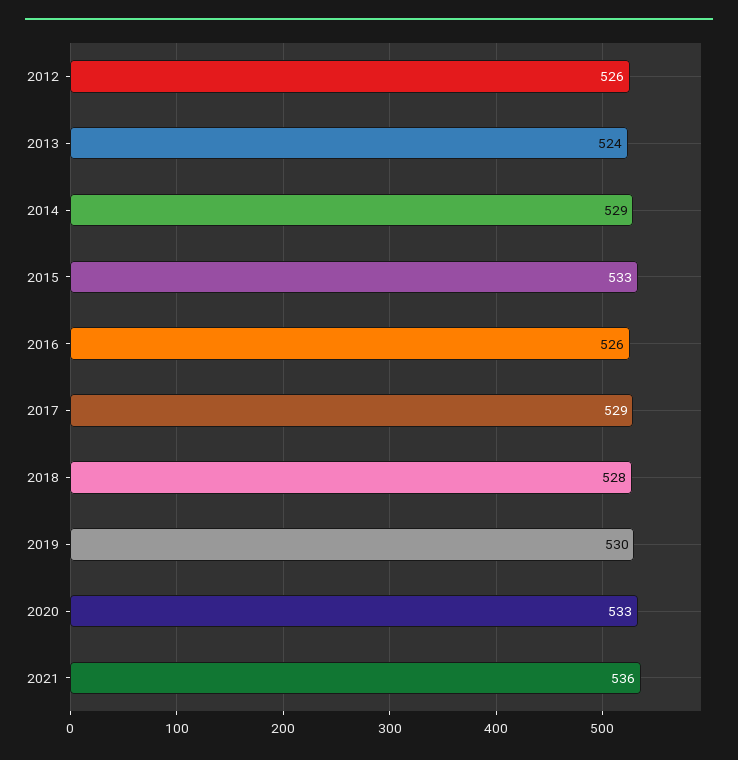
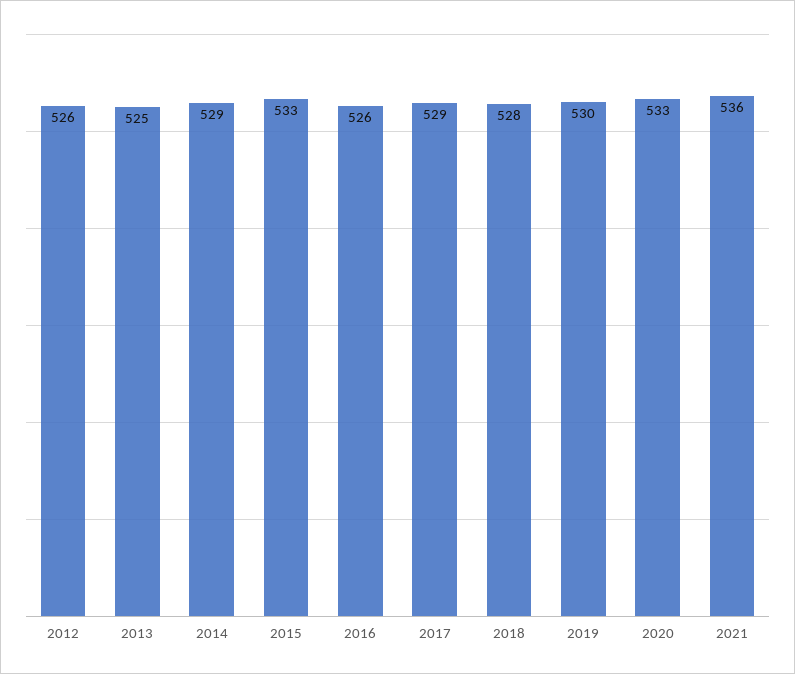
  {
    "2012": 526,
-   "2013": 524,
+   "2013": 525,
    "2014": 529,
    "2015": 533,
    "2016": 526,
    "2017": 529,
    "2018": 528,
    "2019": 530,
    "2020": 533,
    "2021": 536
  }

